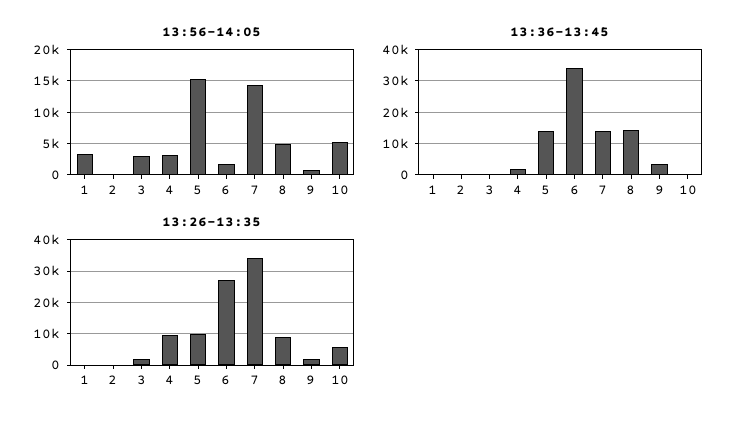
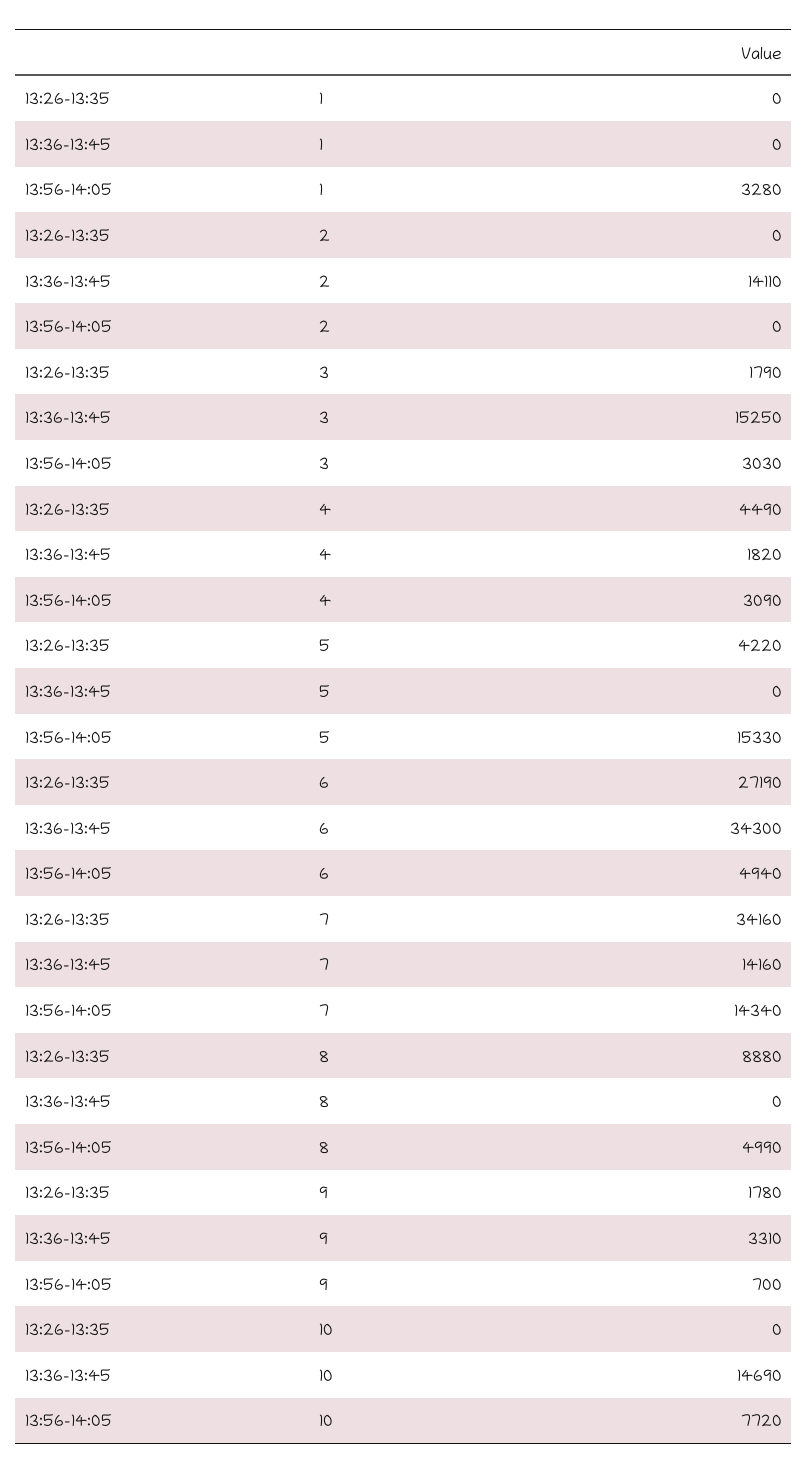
  {
    "13:56-14:05": {
      "1": 3280,
      "2": 0,
      "3": 3030,
      "4": 3090,
      "5": 15330,
-     "6": 2000,
+     "6": 4940,
      "7": 14340,
      "8": 4990,
      "9": 700,
-     "10": 5000
+     "10": 7720
    },
    "13:36-13:45": {
      "1": 0,
-     "2": 0,
+     "2": 14110,
-     "3": 0,
+     "3": 15250,
      "4": 1820,
-     "5": 14000,
+     "5": 0,
      "6": 34300,
      "7": 14160,
-     "8": 14000,
+     "8": 0,
      "9": 3310,
-     "10": 0
+     "10": 14690
    },
    "13:26-13:35": {
      "1": 0,
      "2": 0,
      "3": 1790,
-     "4": 10000,
+     "4": 4490,
-     "5": 10000,
+     "5": 4220,
      "6": 27190,
      "7": 34160,
      "8": 8880,
      "9": 1780,
-     "10": 6000
+     "10": 0
    }
  }

